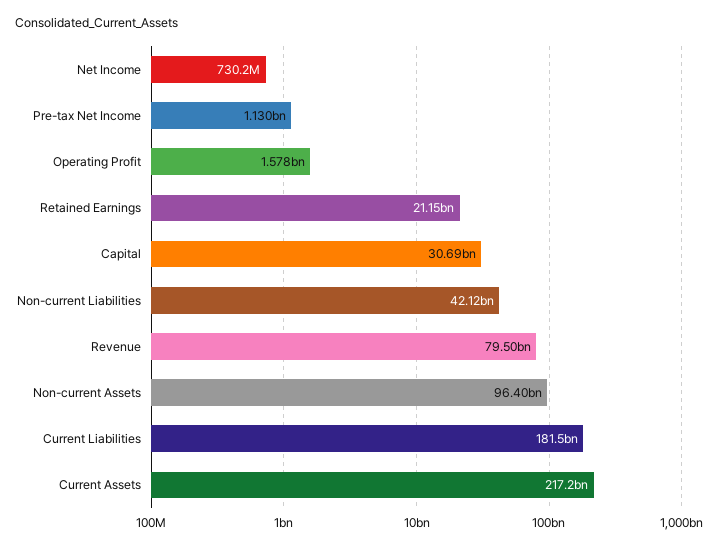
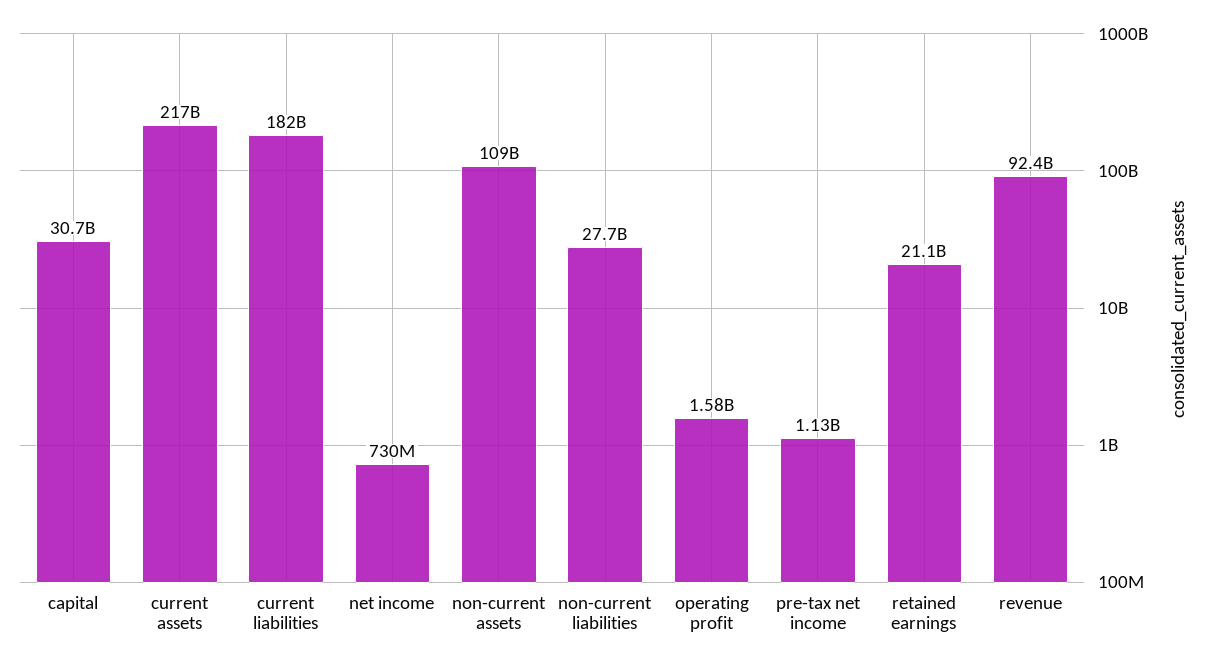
  {
    "Net Income": 730200000,
    "Pre-tax Net Income": 1130000000,
    "Operating Profit": 1578000000,
    "Retained Earnings": 21150000000,
    "Capital": 30690000000,
-   "Non-current Liabilities": 42120000000,
+   "Non-current Liabilities": 27700000000,
-   "Revenue": 79500000000,
+   "Revenue": 92400000000,
-   "Non-current Assets": 96400000000,
+   "Non-current Assets": 109000000000,
    "Current Liabilities": 181500000000,
    "Current Assets": 217200000000
  }

